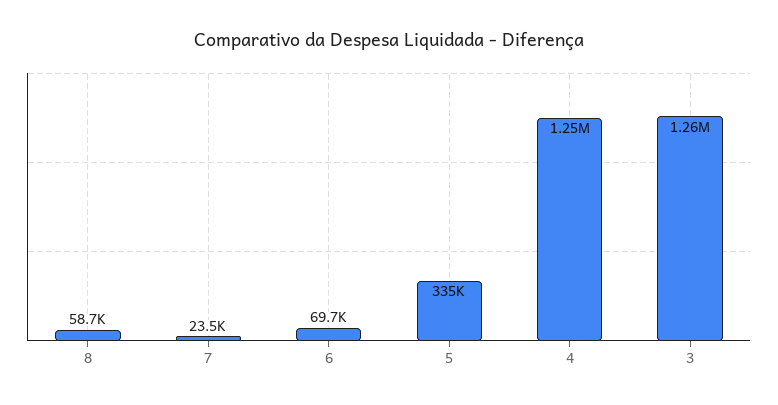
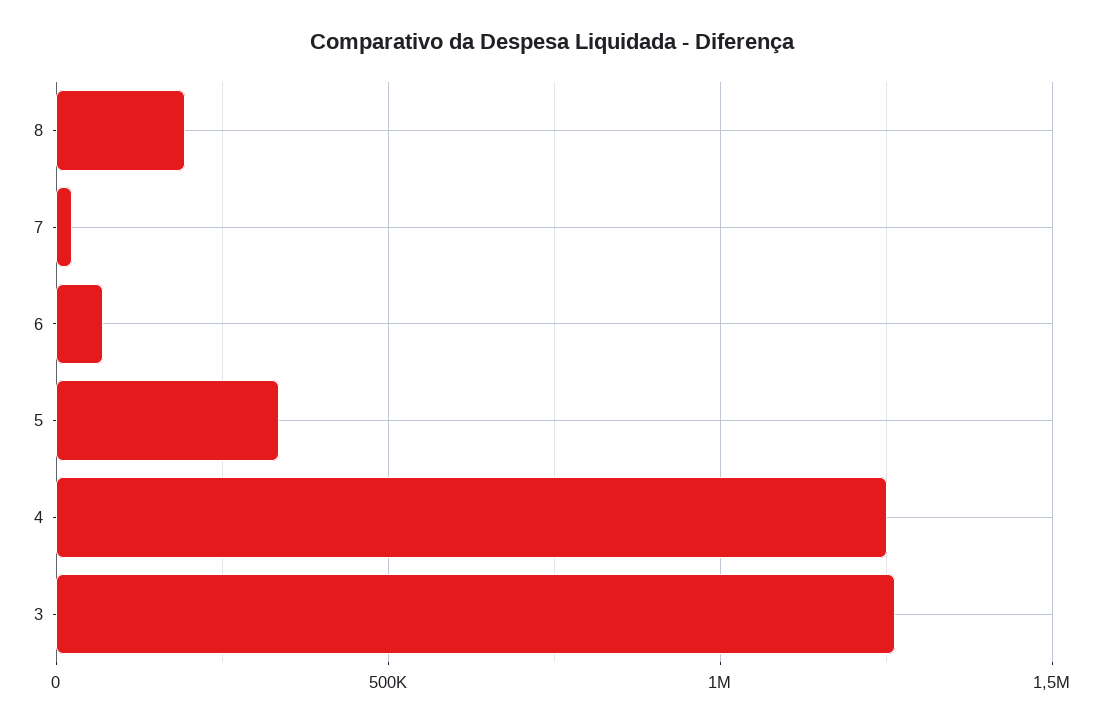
  {
-   "8": 58700,
+   "8": 200000,
    "7": 23500,
    "6": 69700,
    "5": 335000,
    "4": 1250000,
    "3": 1260000
  }

